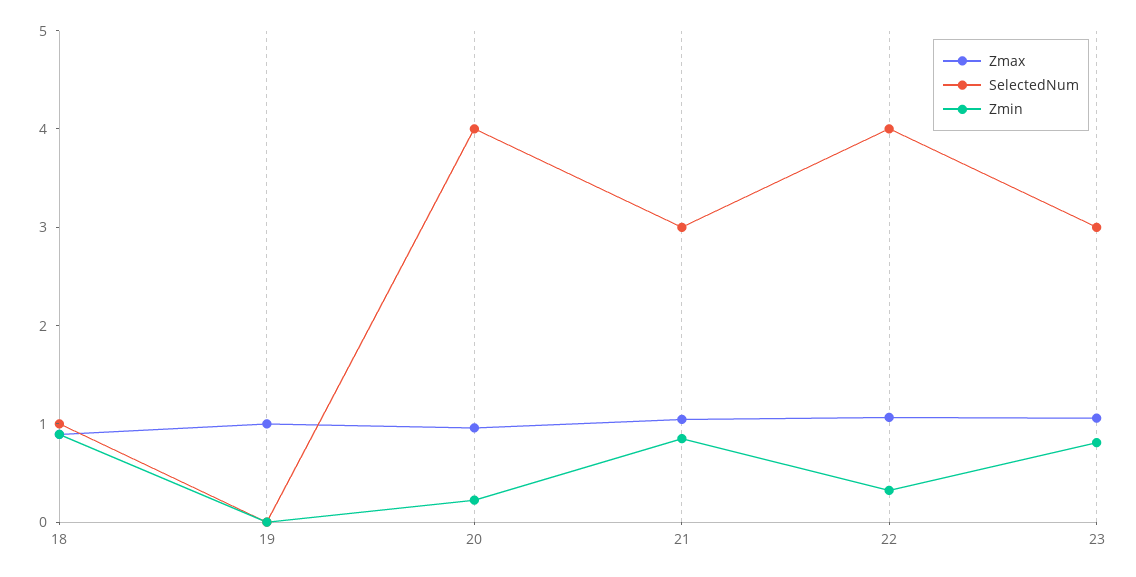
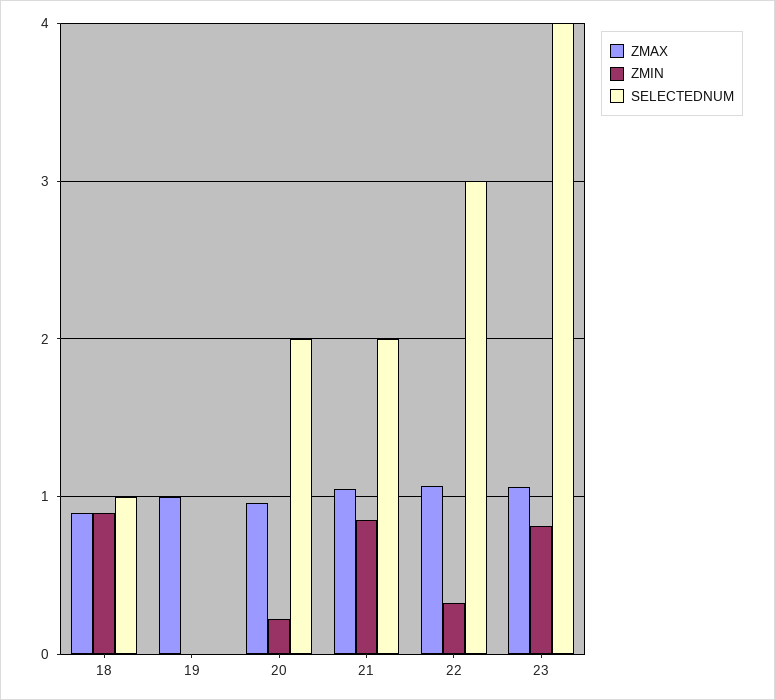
  {
    "Zmax": {
      "18": 0.9,
      "19": 1,
      "20": 1,
      "21": 1,
      "22": 1.1,
      "23": 1.1
    },
    "SelectedNum": {
      "18": 1,
      "19": 0,
-     "20": 4,
+     "20": 2,
-     "21": 3,
+     "21": 2,
-     "22": 4,
+     "22": 3,
-     "23": 3
+     "23": 4
    },
    "Zmin": {
      "18": 0.9,
      "19": 0,
      "20": 0.2,
      "21": 0.9,
      "22": 0.3,
      "23": 0.8
    }
  }

